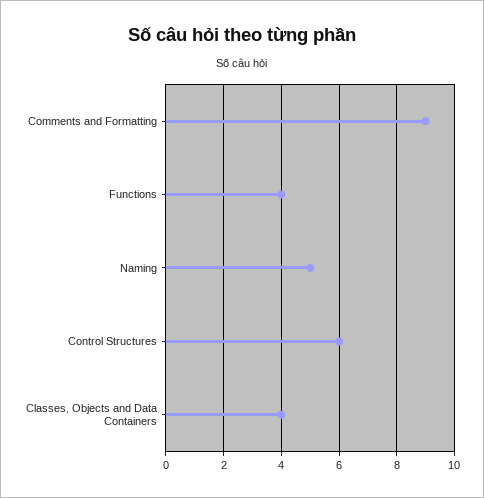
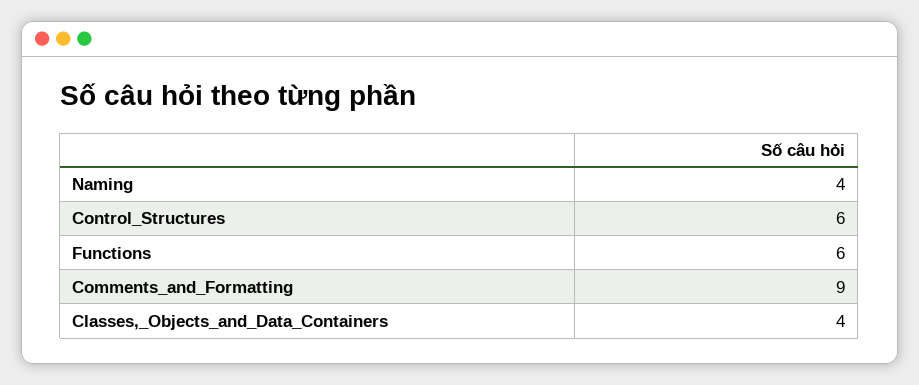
  {
    "Comments and Formatting": 9,
-   "Functions": 4,
+   "Functions": 6,
-   "Naming": 5,
+   "Naming": 4,
    "Control Structures": 6,
    "Classes, Objects and Data Containers": 4
  }

